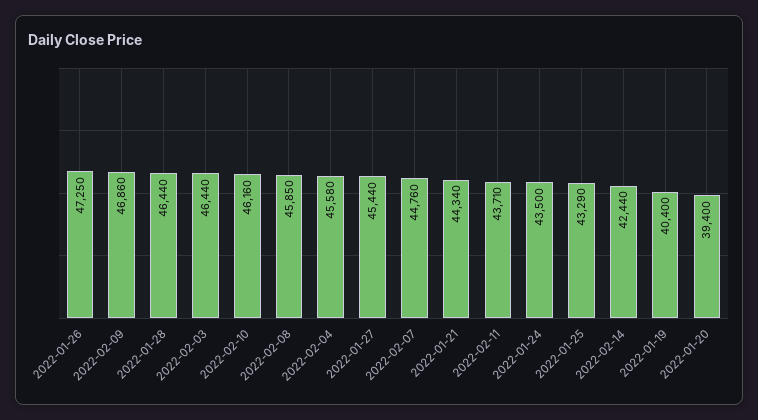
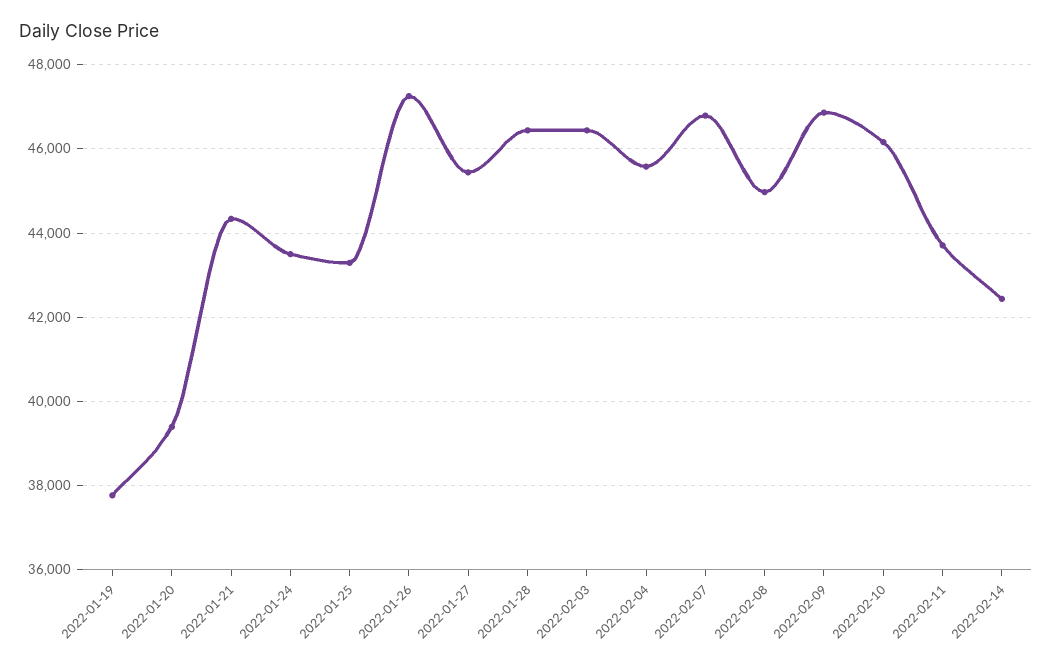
  {
    "2022-01-26": 47250,
    "2022-02-09": 46860,
    "2022-01-28": 46440,
    "2022-02-03": 46440,
    "2022-02-10": 46160,
-   "2022-02-08": 45850,
+   "2022-02-08": 45000,
    "2022-02-04": 45580,
    "2022-01-27": 45440,
-   "2022-02-07": 44760,
+   "2022-02-07": 46800,
    "2022-01-21": 44340,
    "2022-02-11": 43710,
    "2022-01-24": 43500,
    "2022-01-25": 43290,
    "2022-02-14": 42440,
-   "2022-01-19": 40400,
+   "2022-01-19": 37800,
    "2022-01-20": 39400
  }

